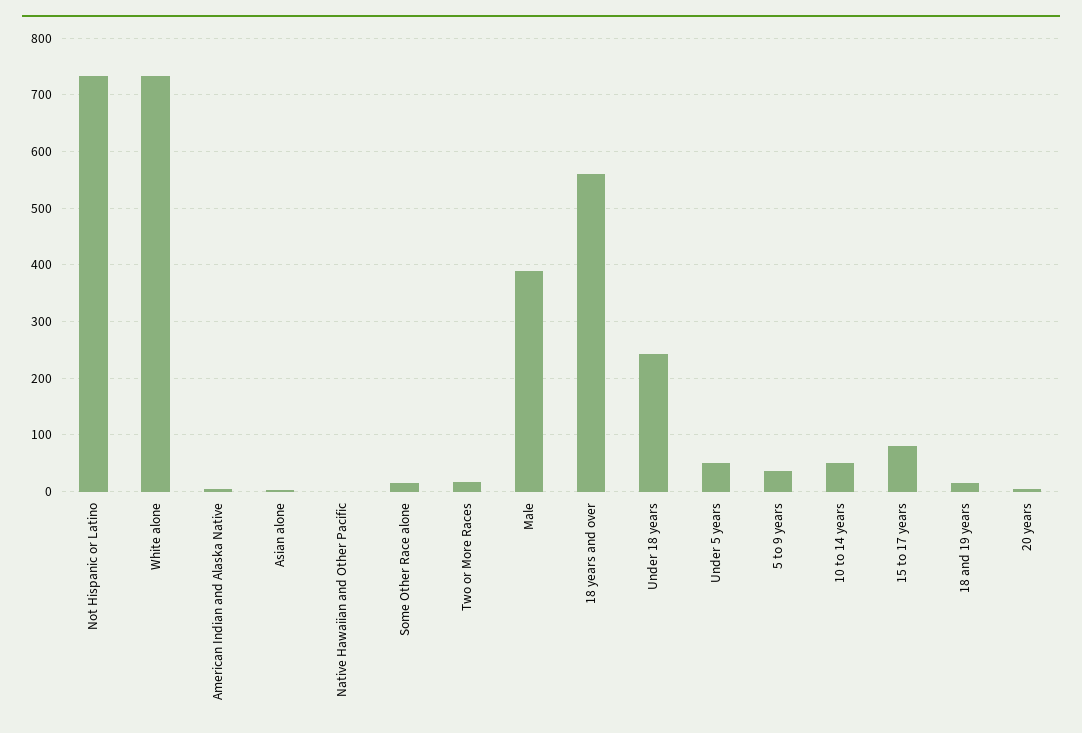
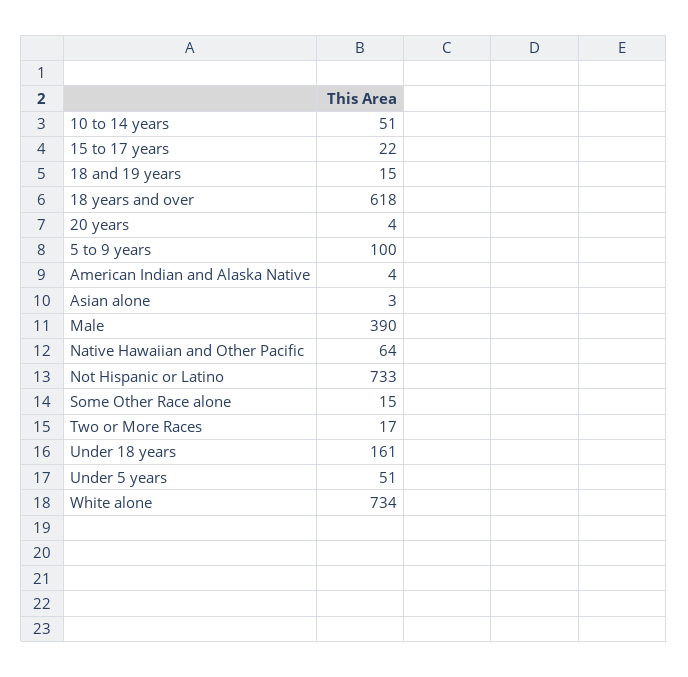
  {
    "Not Hispanic or Latino": 733,
    "White alone": 734,
    "American Indian and Alaska Native": 4,
    "Asian alone": 3,
-   "Native Hawaiian and Other Pacific": 0,
+   "Native Hawaiian and Other Pacific": 64,
    "Some Other Race alone": 15,
    "Two or More Races": 17,
    "Male": 390,
-   "18 years and over": 560,
+   "18 years and over": 618,
-   "Under 18 years": 240,
+   "Under 18 years": 161,
    "Under 5 years": 51,
-   "5 to 9 years": 40,
+   "5 to 9 years": 100,
    "10 to 14 years": 51,
-   "15 to 17 years": 80,
+   "15 to 17 years": 22,
    "18 and 19 years": 15,
    "20 years": 4
  }

